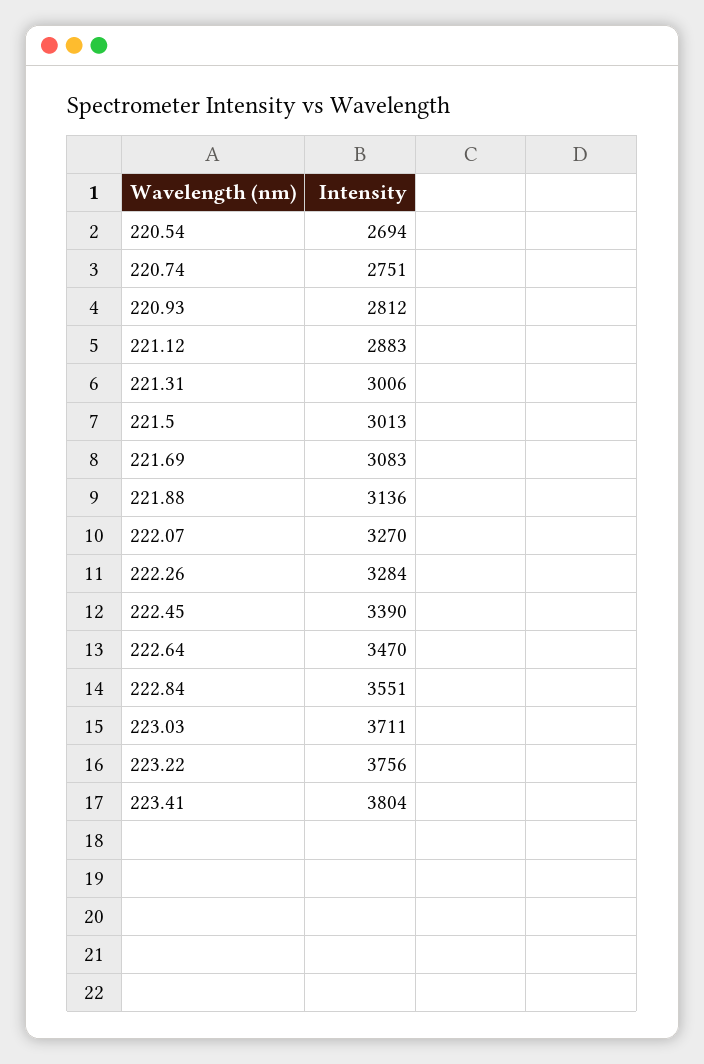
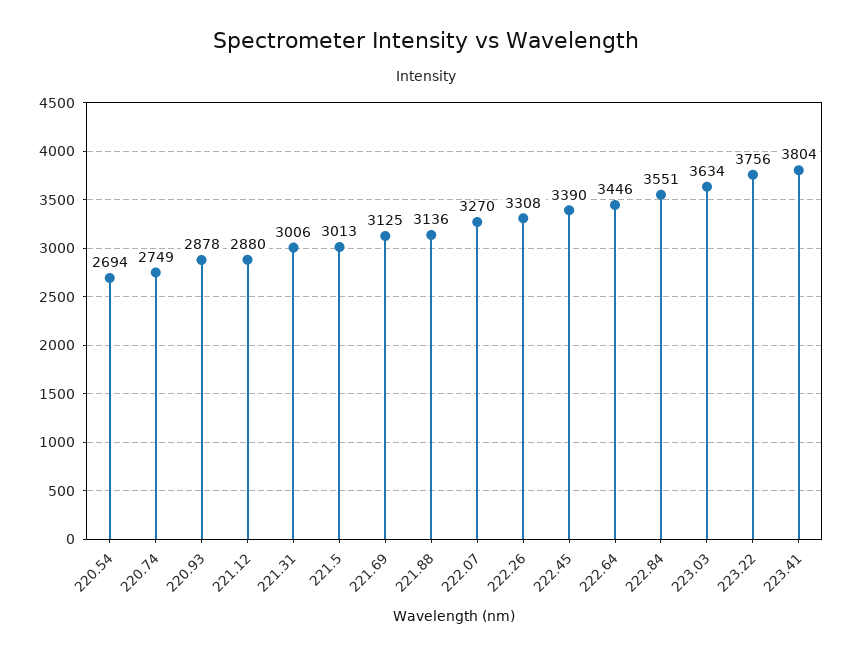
  {
    "220.54": 2694,
-   "220.74": 2751,
+   "220.74": 2749,
-   "220.93": 2812,
+   "220.93": 2878,
-   "221.12": 2883,
+   "221.12": 2880,
    "221.31": 3006,
    "221.5": 3013,
-   "221.69": 3083,
+   "221.69": 3125,
    "221.88": 3136,
    "222.07": 3270,
-   "222.26": 3284,
+   "222.26": 3308,
    "222.45": 3390,
-   "222.64": 3470,
+   "222.64": 3446,
    "222.84": 3551,
-   "223.03": 3711,
+   "223.03": 3634,
    "223.22": 3756,
    "223.41": 3804
  }

